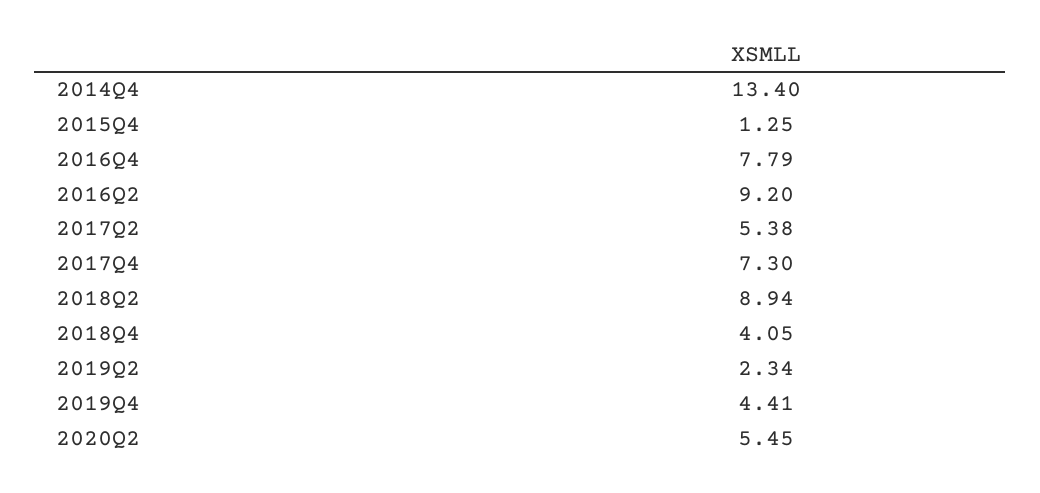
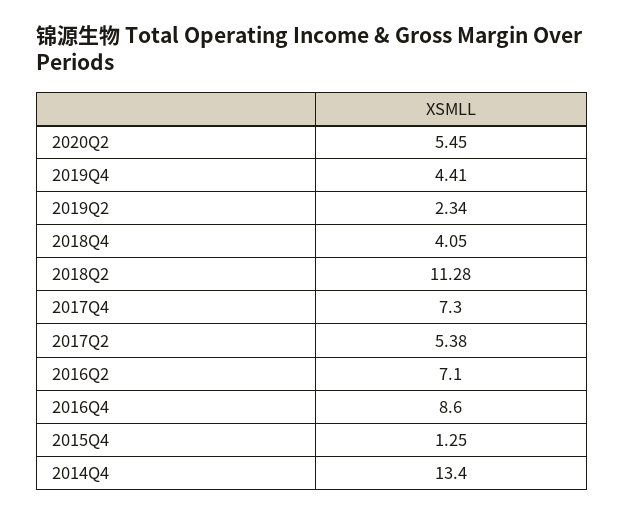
  {
    "2014Q4": 13.4,
    "2015Q4": 1.25,
-   "2016Q4": 7.79,
+   "2016Q4": 8.6,
-   "2016Q2": 9.2,
+   "2016Q2": 7.1,
    "2017Q2": 5.38,
    "2017Q4": 7.3,
-   "2018Q2": 8.94,
+   "2018Q2": 11.28,
    "2018Q4": 4.05,
    "2019Q2": 2.34,
    "2019Q4": 4.41,
    "2020Q2": 5.45
  }

